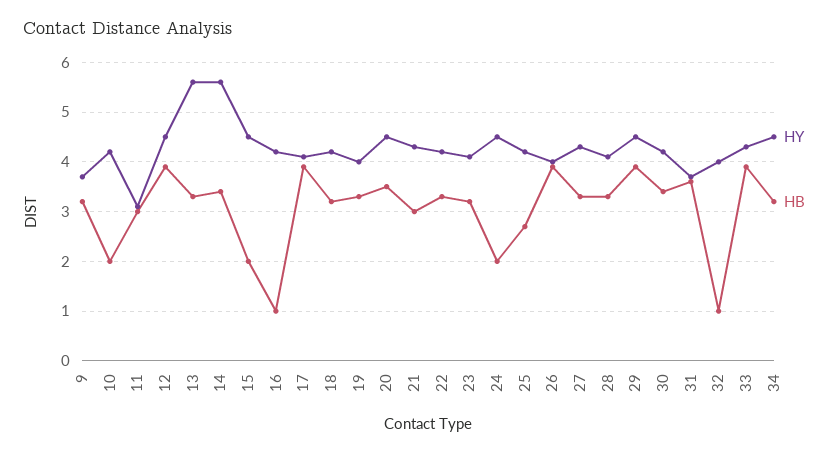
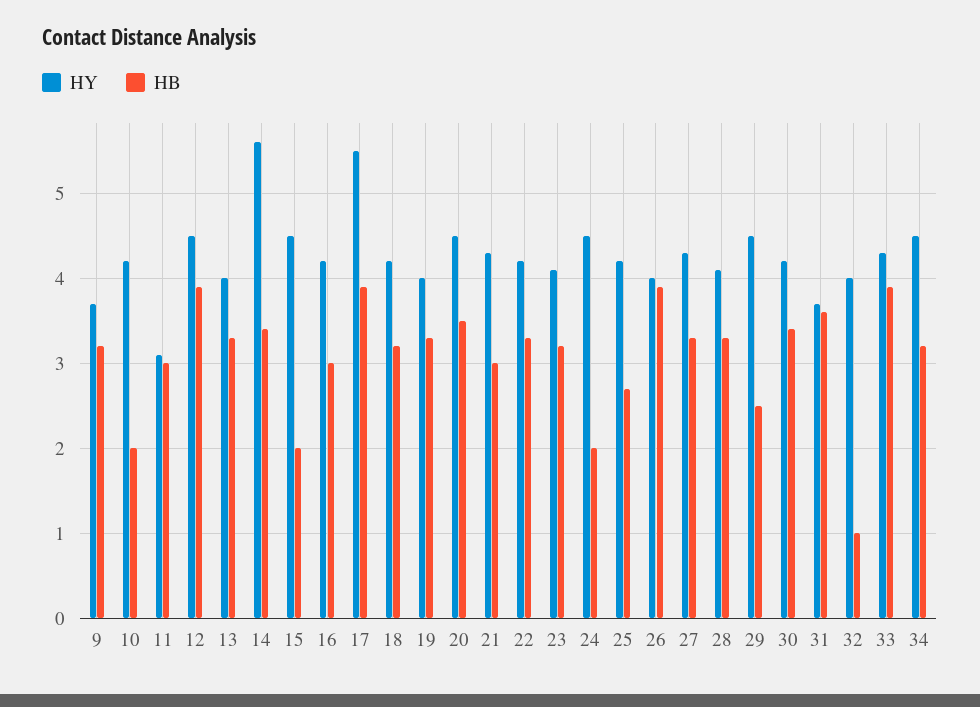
  {
    "HY": {
      "9": 3.7,
      "10": 4.2,
      "11": 3.1,
      "12": 4.5,
-     "13": 5.5,
+     "13": 4,
      "14": 5.6,
      "15": 4.5,
      "16": 4.2,
-     "17": 4,
+     "17": 5.5,
      "18": 4.2,
      "19": 4,
      "20": 4.5,
      "21": 4.3,
      "22": 4.2,
      "23": 4.1,
      "24": 4.5,
      "25": 4.2,
      "26": 4,
      "27": 4.3,
      "28": 4.1,
      "29": 4.5,
      "30": 4.2,
      "31": 3.7,
      "32": 4,
      "33": 4.3,
      "34": 4.5
    },
    "HB": {
      "9": 3.2,
      "10": 2,
      "11": 3,
      "12": 3.9,
      "13": 3.3,
      "14": 3.4,
      "15": 2,
-     "16": 1,
+     "16": 3,
      "17": 3.9,
      "18": 3.2,
      "19": 3.3,
      "20": 3.5,
      "21": 3,
      "22": 3.3,
      "23": 3.2,
      "24": 2,
      "25": 2.7,
      "26": 3.9,
      "27": 3.3,
      "28": 3.3,
-     "29": 4,
+     "29": 2.5,
      "30": 3.4,
      "31": 3.6,
      "32": 1,
      "33": 3.9,
      "34": 3.2
    }
  }

